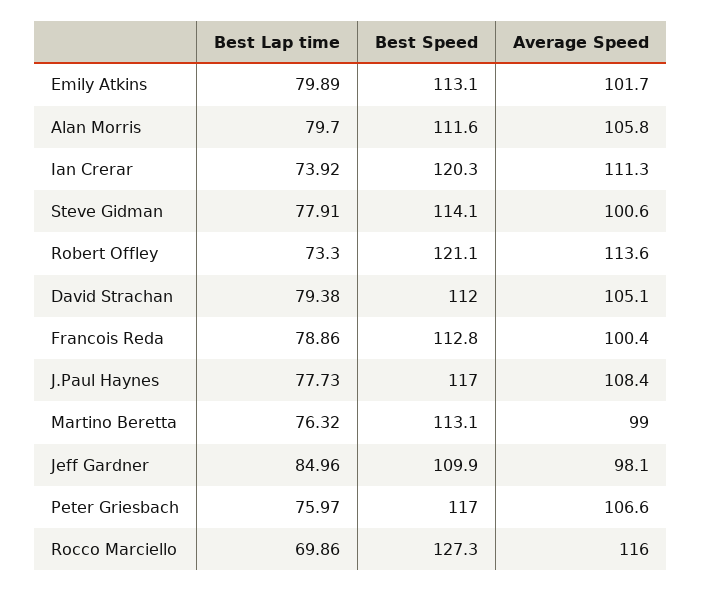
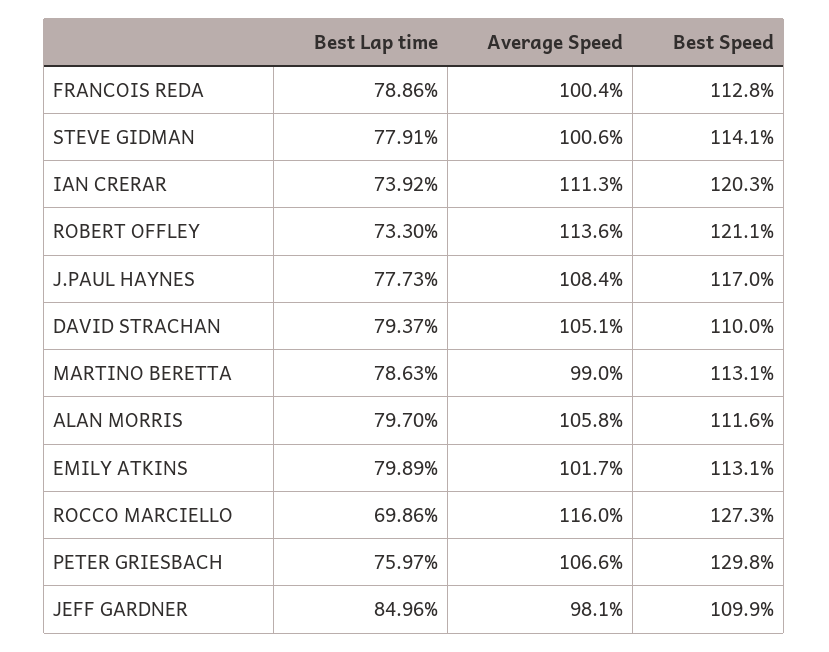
  {
    "Best Lap time": {
      "Emily Atkins": 79.89,
      "Alan Morris": 79.7,
      "Ian Crerar": 73.92,
      "Steve Gidman": 77.91,
      "Robert Offley": 73.3,
-     "David Strachan": 79.38,
+     "David Strachan": 79.37,
      "Francois Reda": 78.86,
      "J.Paul Haynes": 77.73,
-     "Martino Beretta": 76.32,
+     "Martino Beretta": 78.63,
      "Jeff Gardner": 84.96,
      "Peter Griesbach": 75.97,
      "Rocco Marciello": 69.86
    },
    "Best Speed": {
      "Emily Atkins": 113.1,
      "Alan Morris": 111.6,
      "Ian Crerar": 120.3,
      "Steve Gidman": 114.1,
      "Robert Offley": 121.1,
-     "David Strachan": 112,
+     "David Strachan": 110,
      "Francois Reda": 112.8,
      "J.Paul Haynes": 117,
      "Martino Beretta": 113.1,
      "Jeff Gardner": 109.9,
-     "Peter Griesbach": 117,
+     "Peter Griesbach": 129.8,
      "Rocco Marciello": 127.3
    },
    "Average Speed": {
      "Emily Atkins": 101.7,
      "Alan Morris": 105.8,
      "Ian Crerar": 111.3,
      "Steve Gidman": 100.6,
      "Robert Offley": 113.6,
      "David Strachan": 105.1,
      "Francois Reda": 100.4,
      "J.Paul Haynes": 108.4,
      "Martino Beretta": 99,
      "Jeff Gardner": 98.1,
      "Peter Griesbach": 106.6,
      "Rocco Marciello": 116
    }
  }

